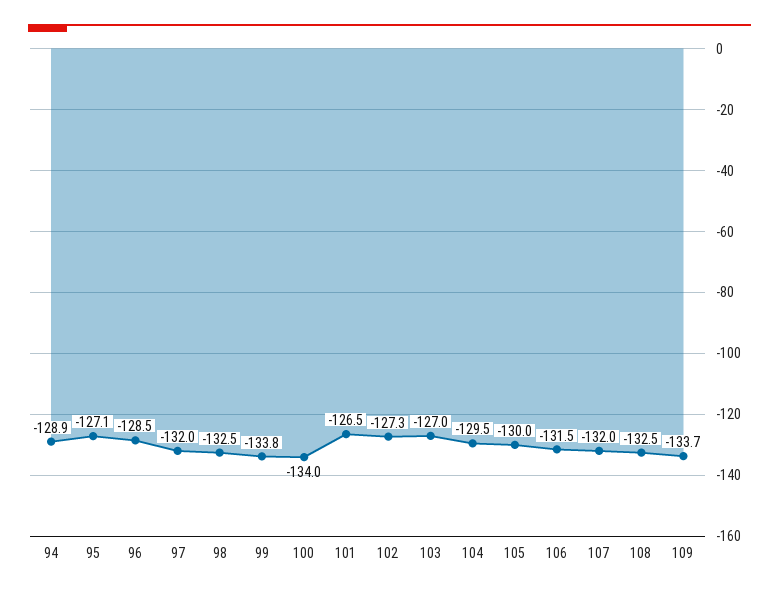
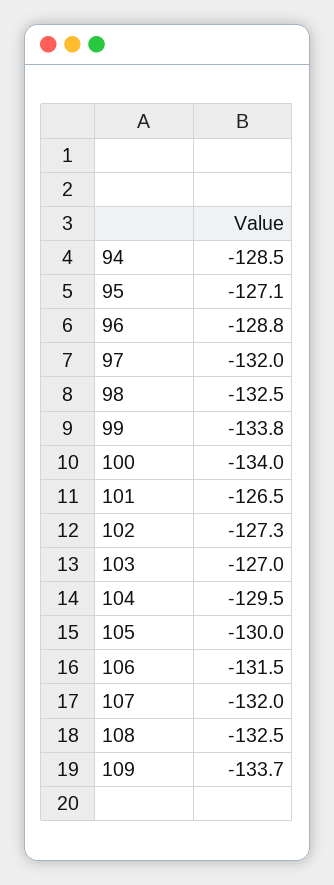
  {
-   "94": -128.9,
+   "94": -128.5,
    "95": -127.1,
-   "96": -128.5,
+   "96": -128.8,
    "97": -132,
    "98": -132.5,
    "99": -133.8,
    "100": -134,
    "101": -126.5,
    "102": -127.3,
    "103": -127,
    "104": -129.5,
    "105": -130,
    "106": -131.5,
    "107": -132,
    "108": -132.5,
    "109": -133.7
  }

